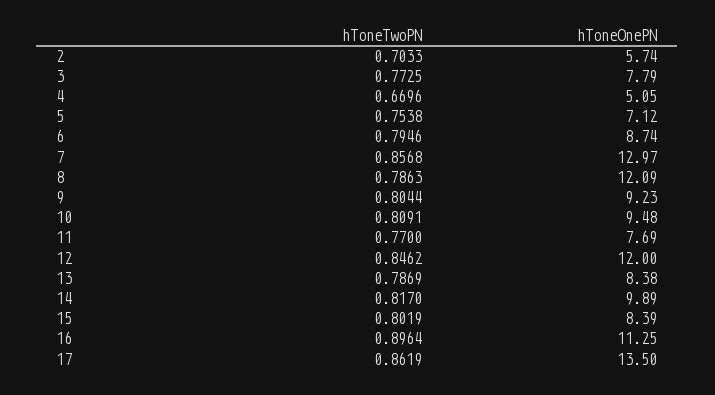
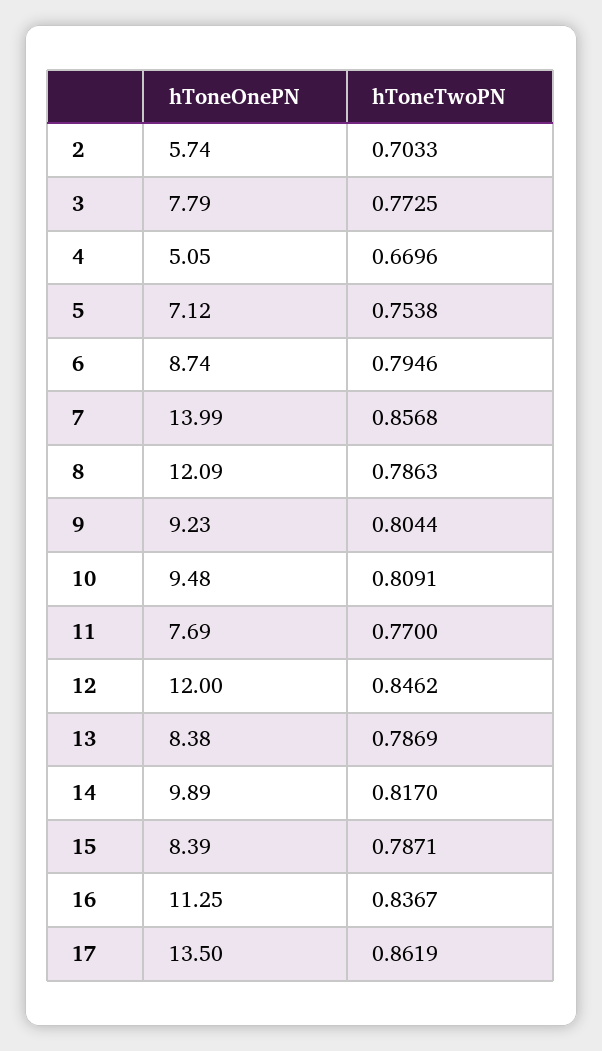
  {
    "hToneTwoPN": {
      "2": 0.7033,
      "3": 0.7725,
      "4": 0.6696,
      "5": 0.7538,
      "6": 0.7946,
      "7": 0.8568,
      "8": 0.7863,
      "9": 0.8044,
      "10": 0.8091,
      "11": 0.77,
      "12": 0.8462,
      "13": 0.7869,
      "14": 0.817,
-     "15": 0.8019,
+     "15": 0.7871,
-     "16": 0.8964,
+     "16": 0.8367,
      "17": 0.8619
    },
    "hToneOnePN": {
      "2": 5.74,
      "3": 7.79,
      "4": 5.05,
      "5": 7.12,
      "6": 8.74,
-     "7": 12.97,
+     "7": 13.99,
      "8": 12.09,
      "9": 9.23,
      "10": 9.48,
      "11": 7.69,
      "12": 12,
      "13": 8.38,
      "14": 9.89,
      "15": 8.39,
      "16": 11.25,
      "17": 13.5
    }
  }

